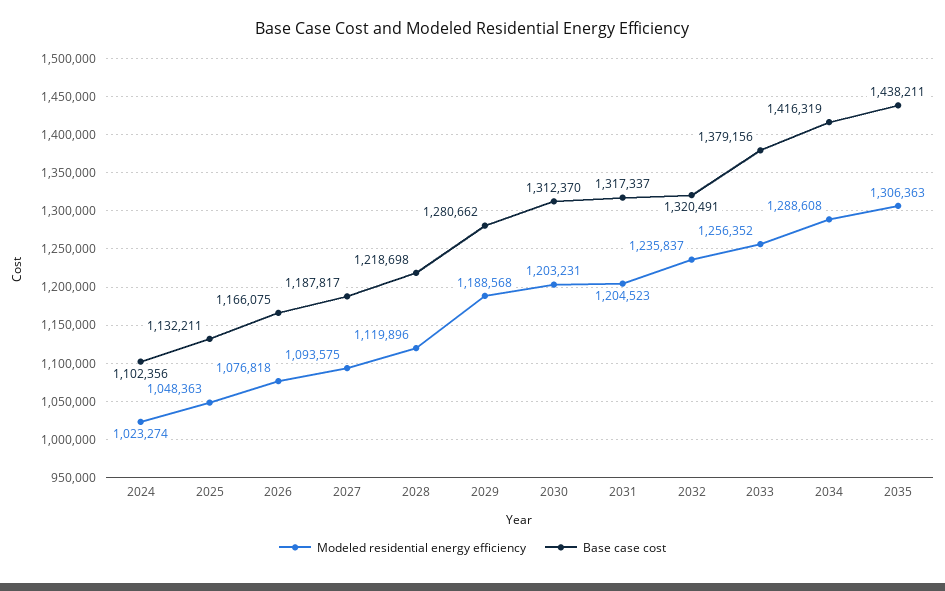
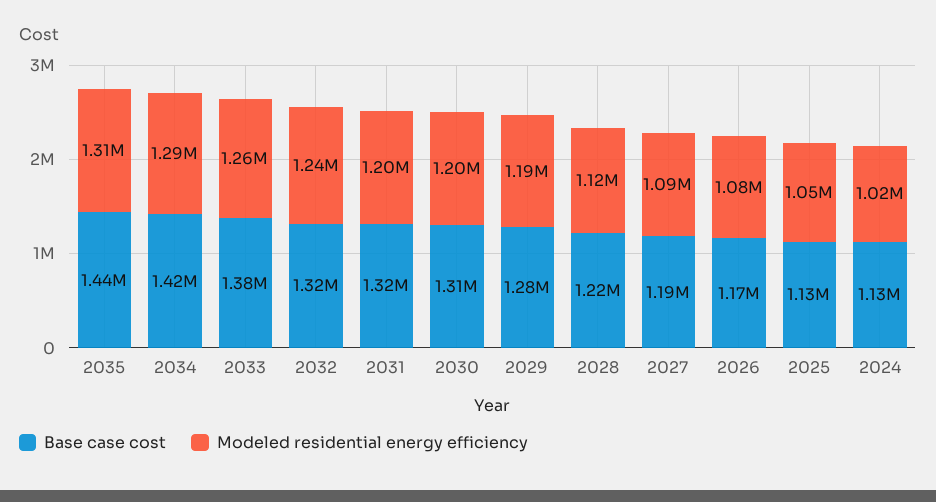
  {
    "Modeled residential energy efficiency": {
      "2024": 1023274,
      "2025": 1048363,
      "2026": 1076818,
      "2027": 1093575,
      "2028": 1119896,
      "2029": 1188568,
      "2030": 1203231,
      "2031": 1204523,
      "2032": 1235837,
      "2033": 1256352,
      "2034": 1288608,
      "2035": 1306363
    },
    "Base case cost": {
-     "2024": 1102356,
+     "2024": 1130000,
      "2025": 1132211,
      "2026": 1166075,
      "2027": 1187817,
      "2028": 1218698,
      "2029": 1280662,
      "2030": 1312370,
      "2031": 1317337,
      "2032": 1320491,
      "2033": 1379156,
      "2034": 1416319,
      "2035": 1438211
    }
  }

